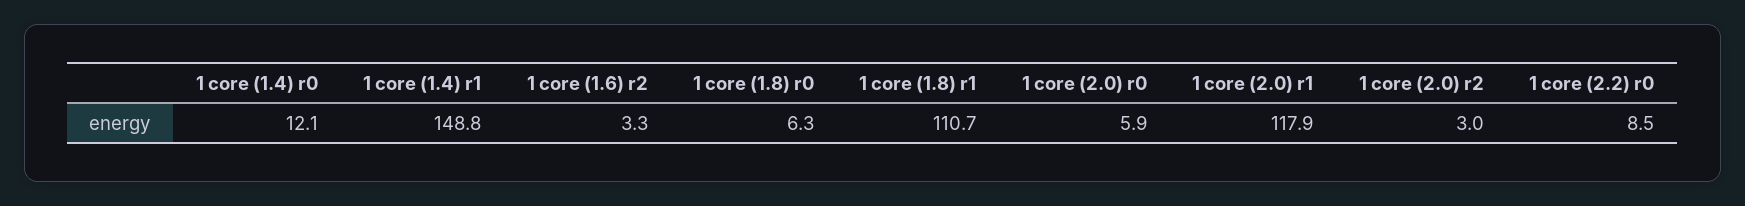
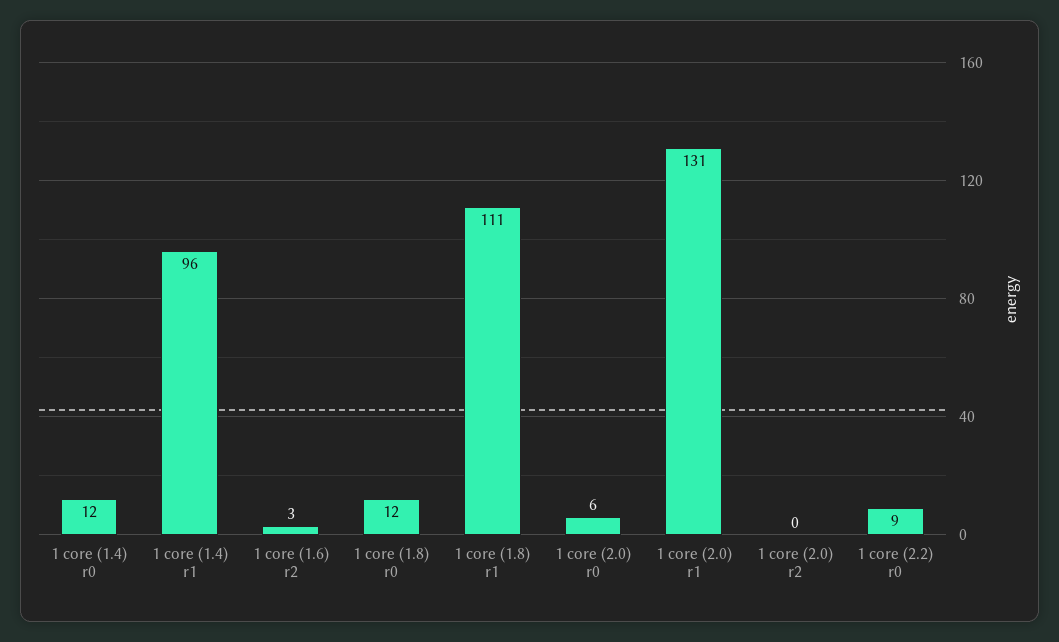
  {
    "1 core (1.4) r0": 12.1,
-   "1 core (1.4) r1": 148.8,
+   "1 core (1.4) r1": 96,
    "1 core (1.6) r2": 3.3,
-   "1 core (1.8) r0": 6.3,
+   "1 core (1.8) r0": 12,
    "1 core (1.8) r1": 110.7,
    "1 core (2.0) r0": 5.9,
-   "1 core (2.0) r1": 117.9,
+   "1 core (2.0) r1": 131,
-   "1 core (2.0) r2": 3,
+   "1 core (2.0) r2": 0,
    "1 core (2.2) r0": 8.5
  }

